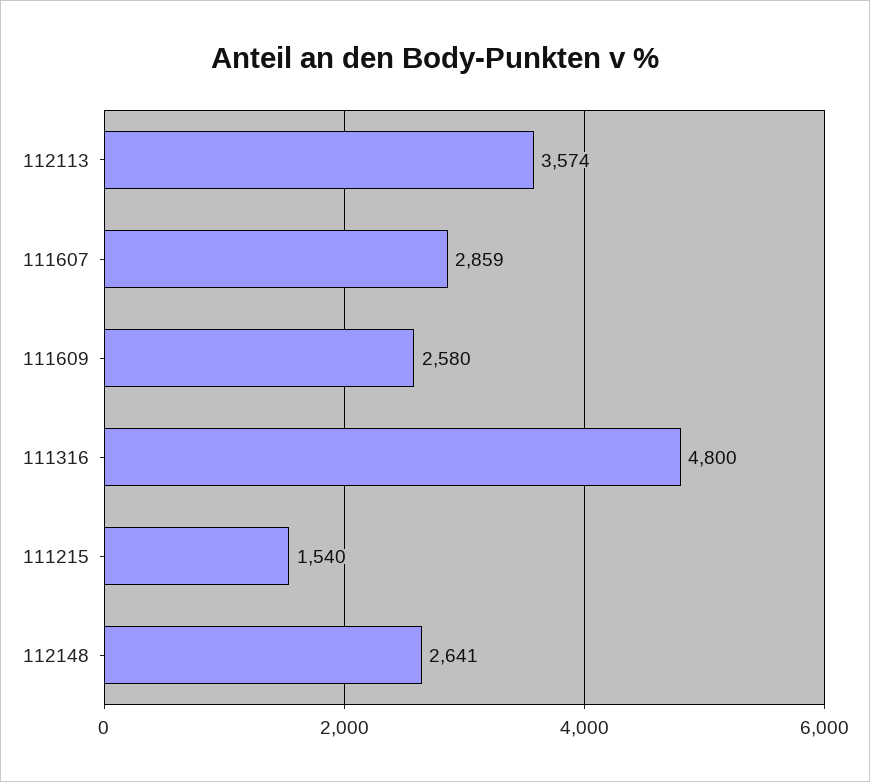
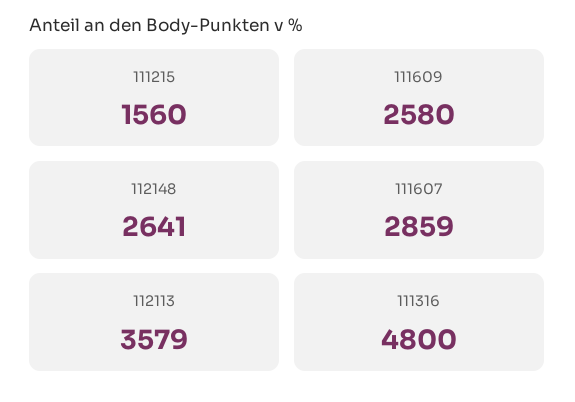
  {
-   "112113": 3574,
+   "112113": 3579,
    "111607": 2859,
    "111609": 2580,
    "111316": 4800,
-   "111215": 1540,
+   "111215": 1560,
    "112148": 2641
  }

